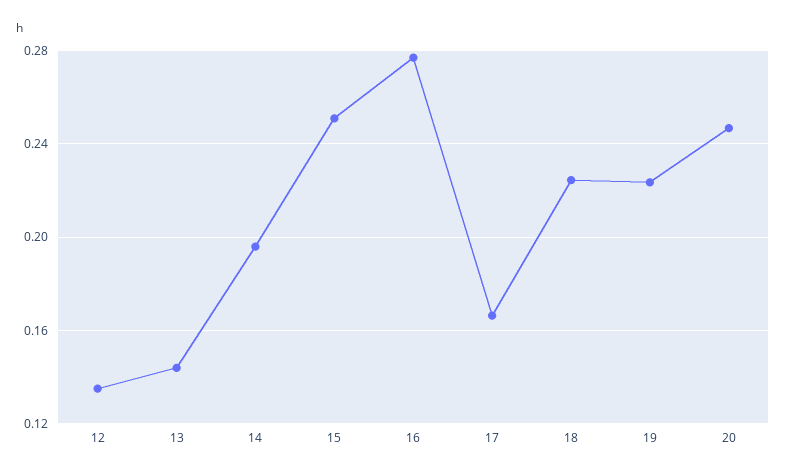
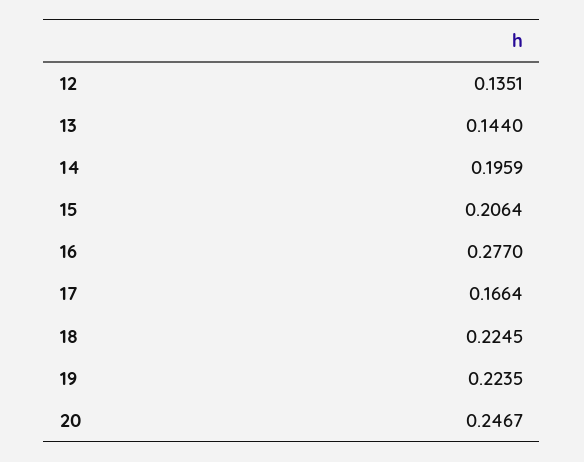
  {
    "12": 0.1351,
    "13": 0.144,
    "14": 0.1959,
-   "15": 0.25,
+   "15": 0.2064,
    "16": 0.277,
    "17": 0.1664,
    "18": 0.2245,
    "19": 0.2235,
    "20": 0.2467
  }

